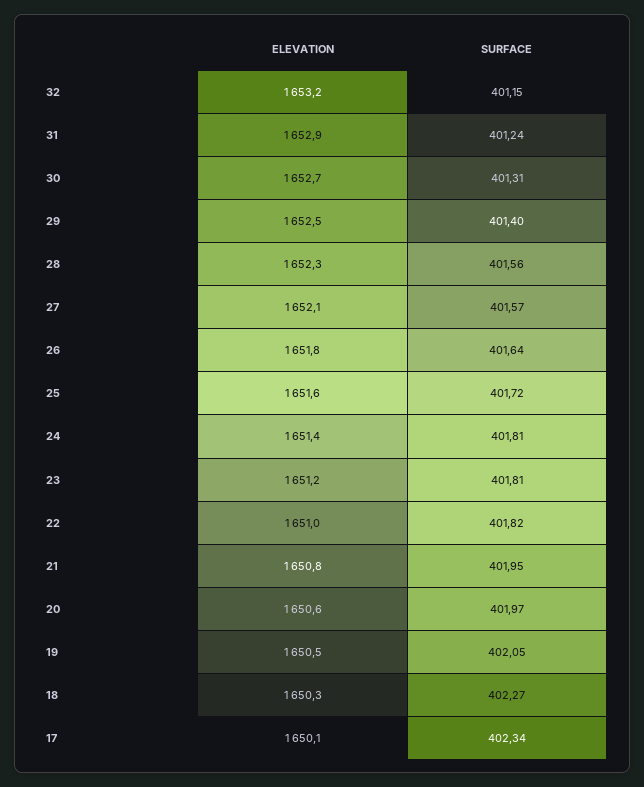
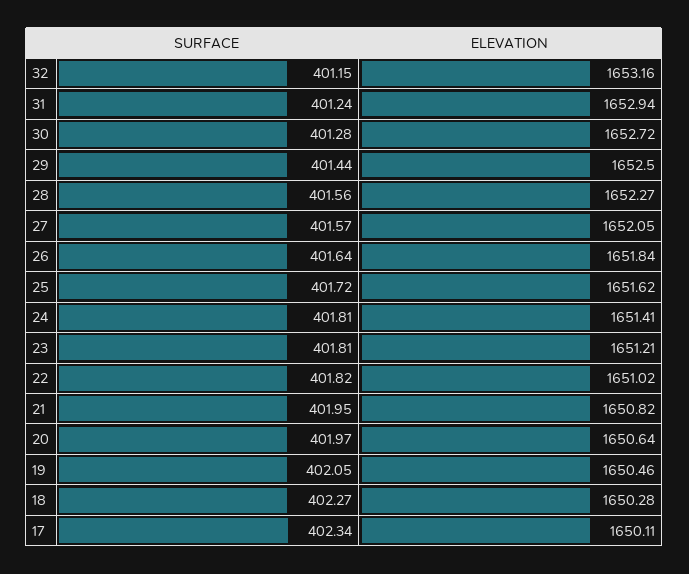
  {
    "ELEVATION": {
      "32": 1653.16,
      "31": 1652.94,
      "30": 1652.72,
      "29": 1652.5,
      "28": 1652.27,
      "27": 1652.05,
      "26": 1651.84,
      "25": 1651.62,
      "24": 1651.41,
      "23": 1651.21,
      "22": 1651.02,
      "21": 1650.82,
      "20": 1650.64,
      "19": 1650.46,
      "18": 1650.28,
      "17": 1650.11
    },
    "SURFACE": {
      "32": 401.15,
      "31": 401.24,
-     "30": 401.31,
+     "30": 401.28,
-     "29": 401.4,
+     "29": 401.44,
      "28": 401.56,
      "27": 401.57,
      "26": 401.64,
      "25": 401.72,
      "24": 401.81,
      "23": 401.81,
      "22": 401.82,
      "21": 401.95,
      "20": 401.97,
      "19": 402.05,
      "18": 402.27,
      "17": 402.34
    }
  }

